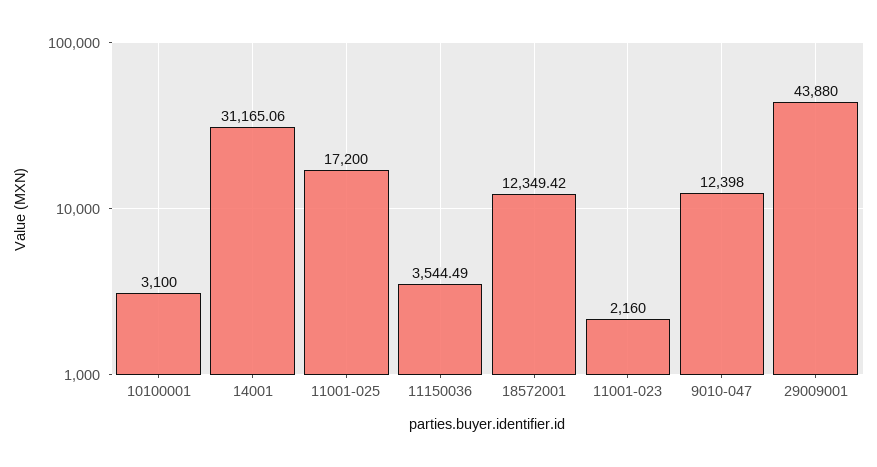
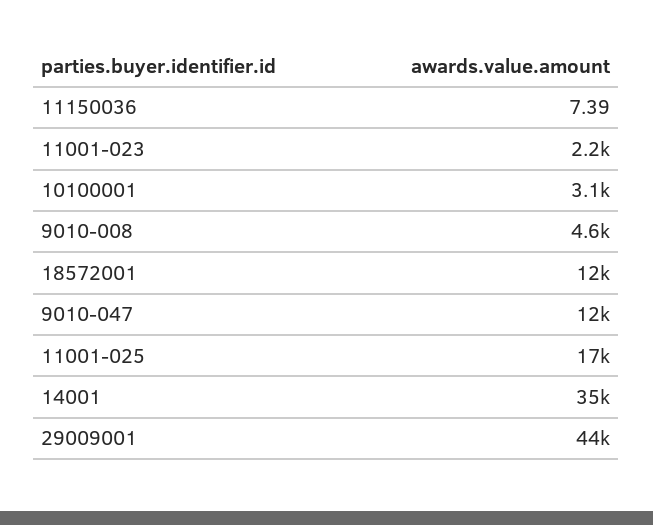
  {
    "10100001": 3100,
-   "14001": 31165.06,
+   "14001": 35000,
    "11001-025": 17200,
-   "11150036": 3544.49,
+   "11150036": 7.39,
    "18572001": 12349.42,
    "11001-023": 2160,
    "9010-047": 12398,
-   "29009001": 43880
+   "29009001": 43880,
+   "9010-008": 4600
  }

